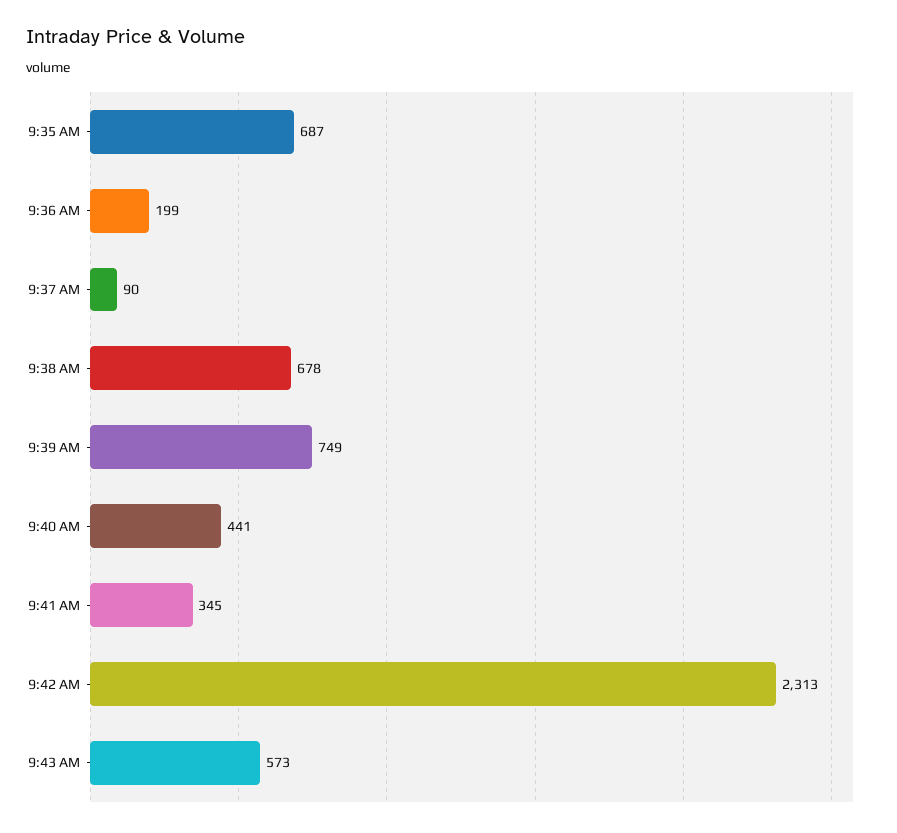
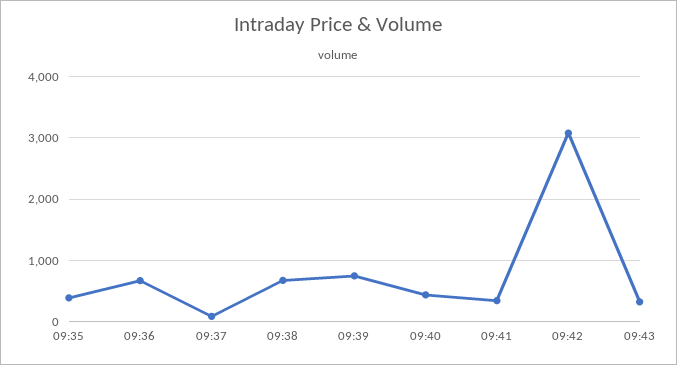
  {
-   "9:35 AM": 687,
+   "9:35 AM": 400,
-   "9:36 AM": 199,
+   "9:36 AM": 700,
    "9:37 AM": 90,
    "9:38 AM": 678,
    "9:39 AM": 749,
    "9:40 AM": 441,
    "9:41 AM": 345,
-   "9:42 AM": 2313,
+   "9:42 AM": 3100,
-   "9:43 AM": 573
+   "9:43 AM": 300
  }

